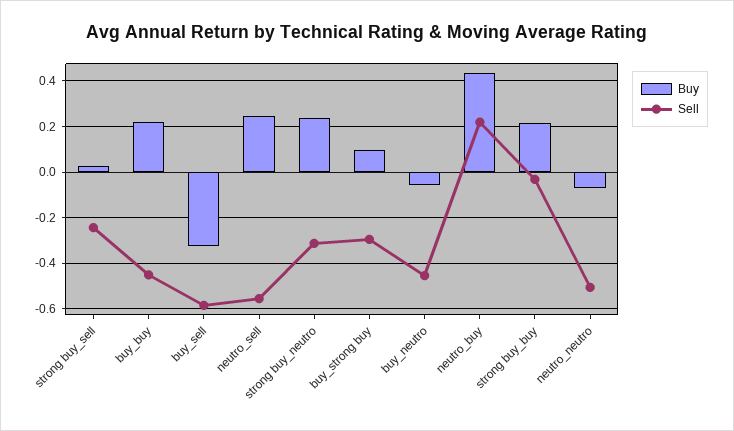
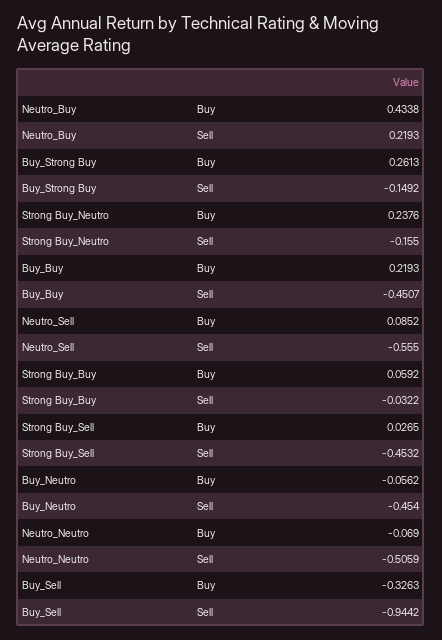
  {
    "Buy": {
      "strong buy_sell": 0.0265,
      "buy_buy": 0.2193,
      "buy_sell": -0.3263,
-     "neutro_sell": 0.25,
+     "neutro_sell": 0.0852,
      "strong buy_neutro": 0.2376,
-     "buy_strong buy": 0.1,
+     "buy_strong buy": 0.2613,
      "buy_neutro": -0.0562,
      "neutro_buy": 0.4338,
-     "strong buy_buy": 0.2,
+     "strong buy_buy": 0.0592,
      "neutro_neutro": -0.069
    },
    "Sell": {
-     "strong buy_sell": -0.25,
+     "strong buy_sell": -0.4532,
      "buy_buy": -0.4507,
-     "buy_sell": -0.6,
+     "buy_sell": -0.9442,
      "neutro_sell": -0.555,
-     "strong buy_neutro": -0.3,
+     "strong buy_neutro": -0.155,
-     "buy_strong buy": -0.3,
+     "buy_strong buy": -0.1492,
      "buy_neutro": -0.454,
      "neutro_buy": 0.2193,
      "strong buy_buy": -0.0322,
      "neutro_neutro": -0.5059
    }
  }

